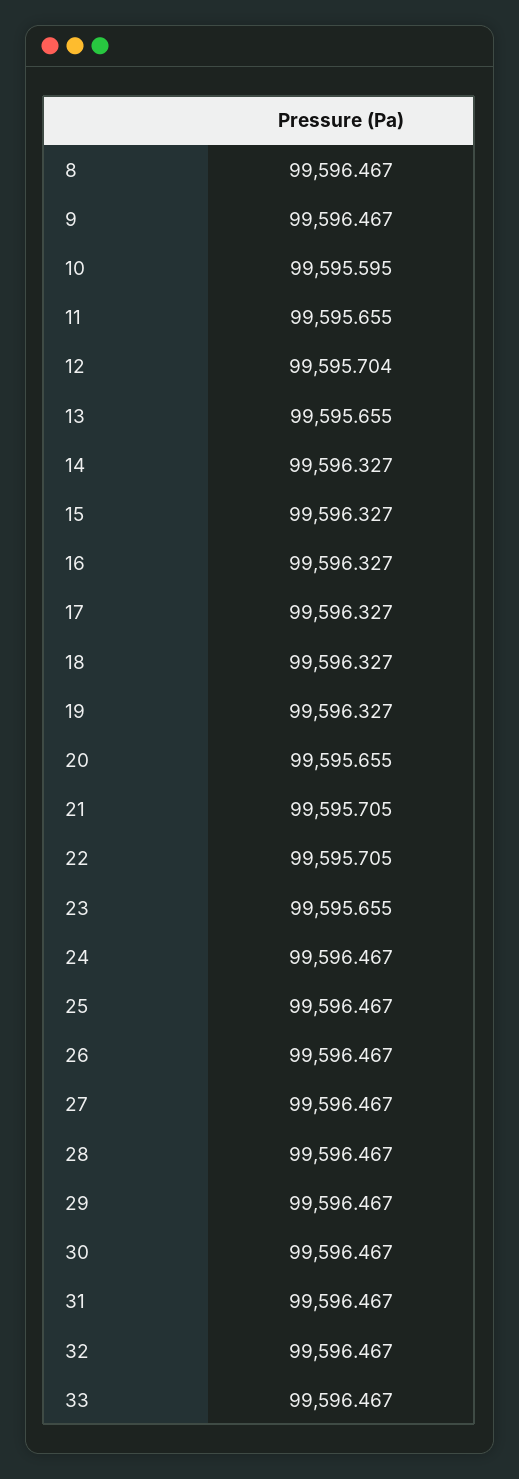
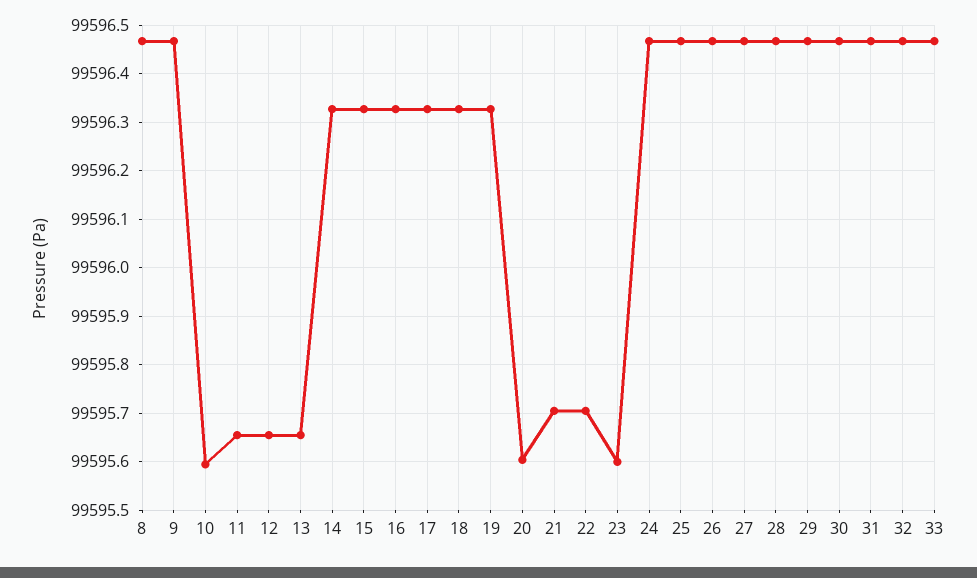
  {
    "8": 99596.467,
    "9": 99596.467,
    "10": 99595.595,
    "11": 99595.655,
-   "12": 99595.704,
+   "12": 99595.66,
    "13": 99595.655,
    "14": 99596.327,
    "15": 99596.327,
    "16": 99596.327,
    "17": 99596.327,
    "18": 99596.327,
    "19": 99596.327,
-   "20": 99595.655,
+   "20": 99595.6,
    "21": 99595.705,
    "22": 99595.705,
-   "23": 99595.655,
+   "23": 99595.6,
    "24": 99596.467,
    "25": 99596.467,
    "26": 99596.467,
    "27": 99596.467,
    "28": 99596.467,
    "29": 99596.467,
    "30": 99596.467,
    "31": 99596.467,
    "32": 99596.467,
    "33": 99596.467
  }

